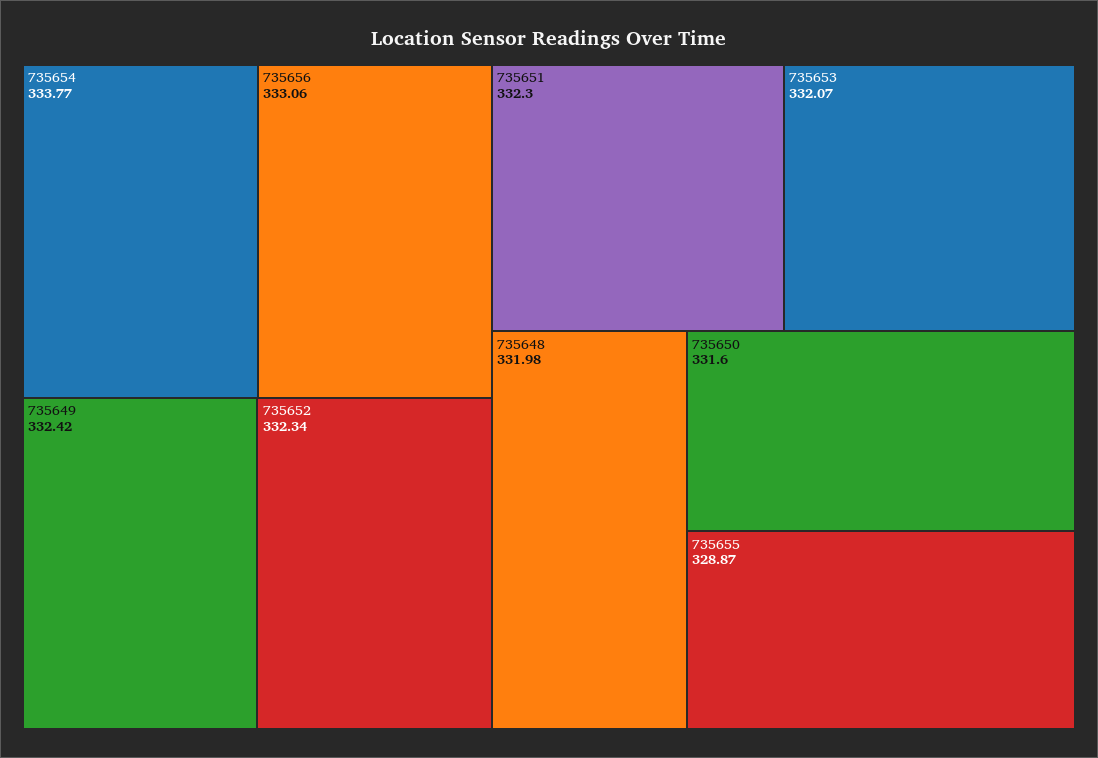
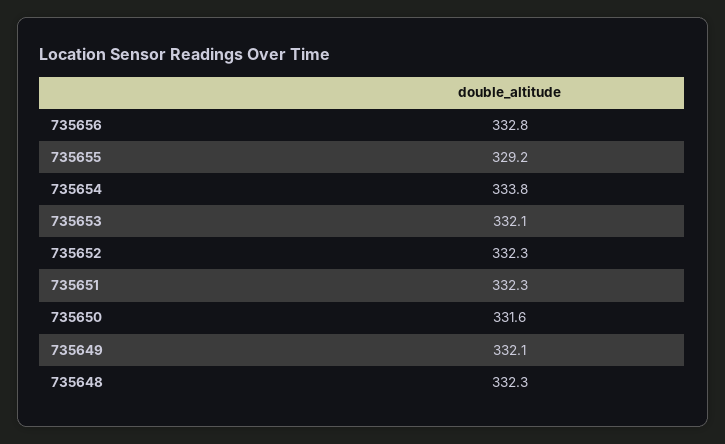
  {
    "735654": 333.77,
-   "735656": 333.06,
+   "735656": 332.8,
-   "735649": 332.42,
+   "735649": 332.1,
    "735652": 332.34,
    "735651": 332.3,
    "735653": 332.07,
-   "735648": 331.98,
+   "735648": 332.3,
    "735650": 331.6,
-   "735655": 328.87
+   "735655": 329.2
  }

